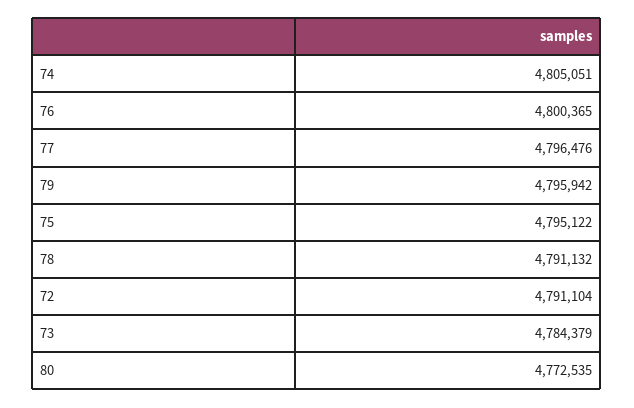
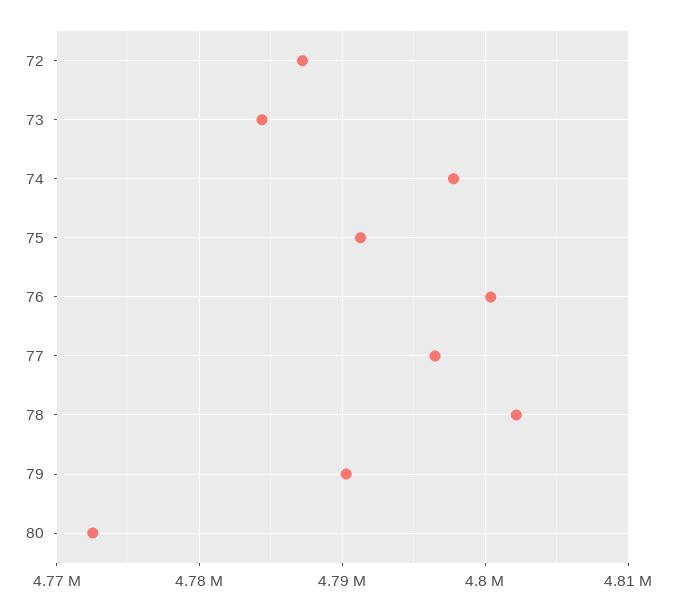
  {
-   "74": 4805051,
+   "74": 4798000,
    "76": 4800365,
    "77": 4796476,
-   "79": 4795942,
+   "79": 4790000,
-   "75": 4795122,
+   "75": 4791000,
-   "78": 4791132,
+   "78": 4802000,
-   "72": 4791104,
+   "72": 4787000,
    "73": 4784379,
    "80": 4772535
  }

